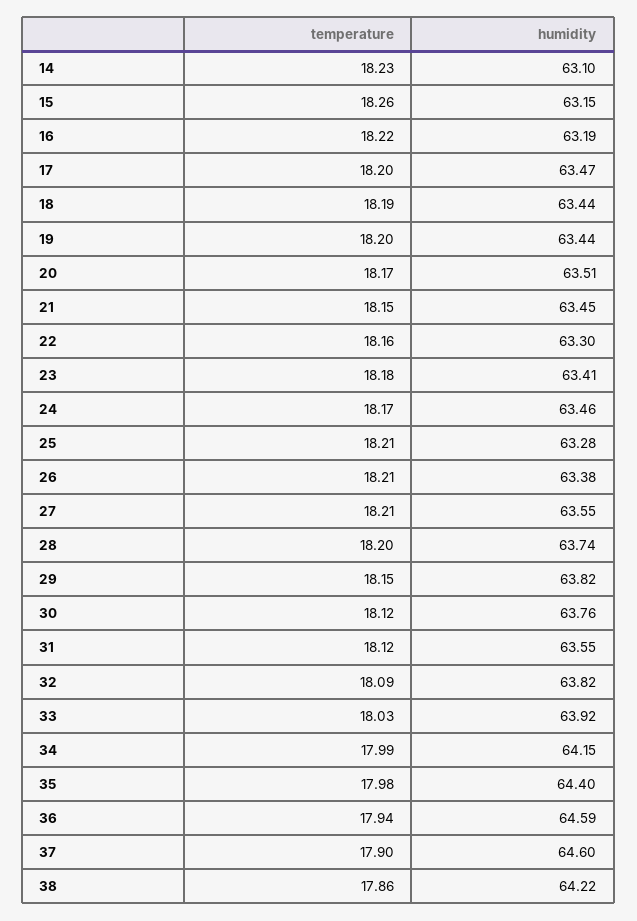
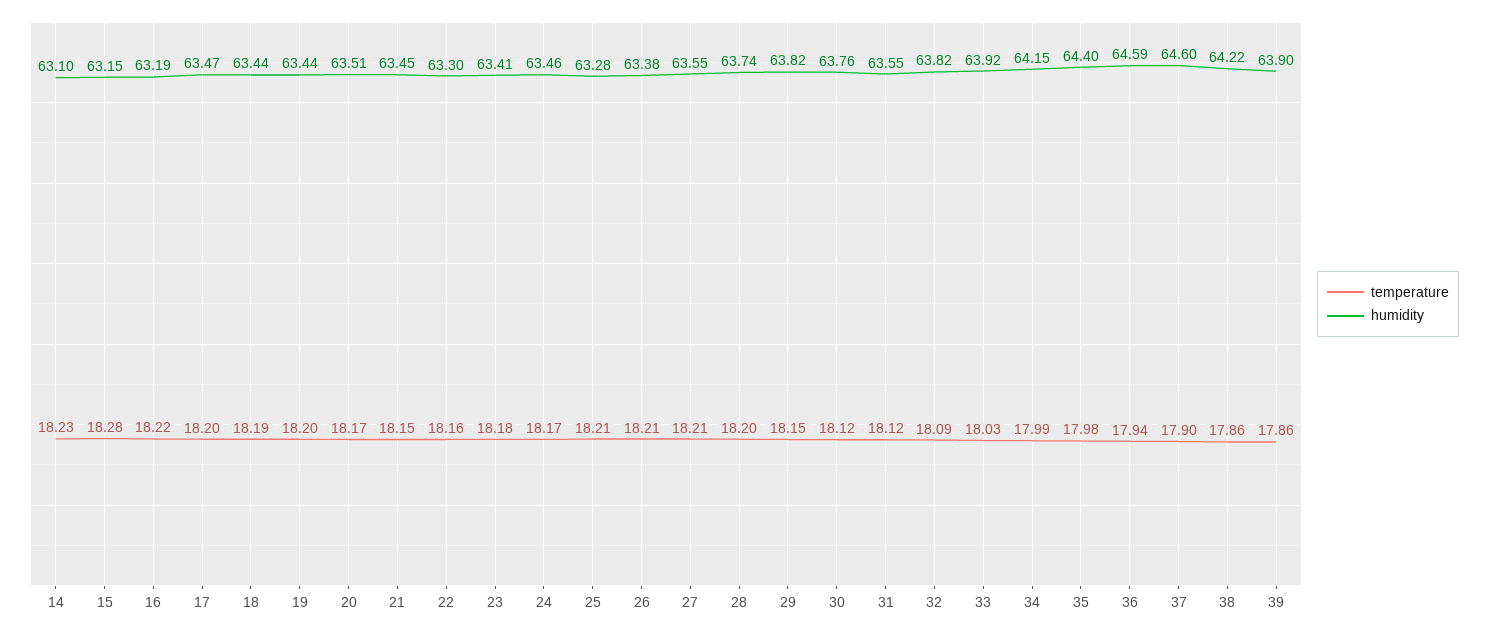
  {
    "temperature": {
      "14": 18.23,
-     "15": 18.26,
+     "15": 18.28,
      "16": 18.22,
      "17": 18.2,
      "18": 18.19,
      "19": 18.2,
      "20": 18.17,
      "21": 18.15,
      "22": 18.16,
      "23": 18.18,
      "24": 18.17,
      "25": 18.21,
      "26": 18.21,
      "27": 18.21,
      "28": 18.2,
      "29": 18.15,
      "30": 18.12,
      "31": 18.12,
      "32": 18.09,
      "33": 18.03,
      "34": 17.99,
      "35": 17.98,
      "36": 17.94,
      "37": 17.9,
-     "38": 17.86
+     "38": 17.86,
+     "39": 17.86
    },
    "humidity": {
      "14": 63.1,
      "15": 63.15,
      "16": 63.19,
      "17": 63.47,
      "18": 63.44,
      "19": 63.44,
      "20": 63.51,
      "21": 63.45,
      "22": 63.3,
      "23": 63.41,
      "24": 63.46,
      "25": 63.28,
      "26": 63.38,
      "27": 63.55,
      "28": 63.74,
      "29": 63.82,
      "30": 63.76,
      "31": 63.55,
      "32": 63.82,
      "33": 63.92,
      "34": 64.15,
      "35": 64.4,
      "36": 64.59,
      "37": 64.6,
-     "38": 64.22
+     "38": 64.22,
+     "39": 63.9
    }
  }

